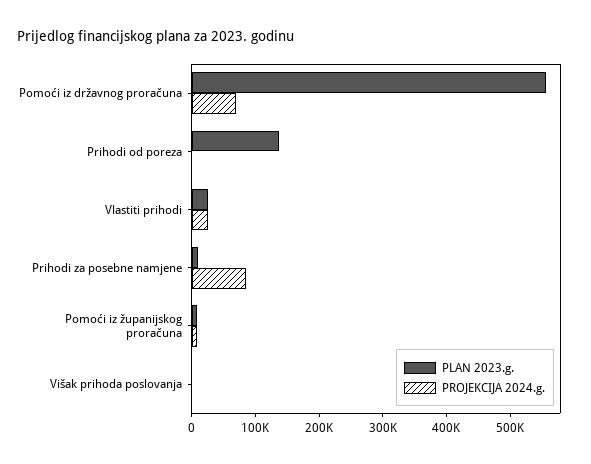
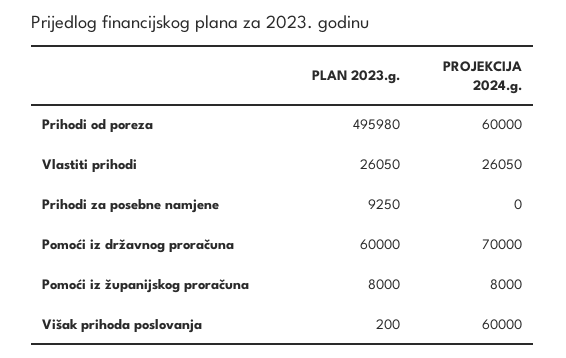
  {
    "PLAN 2023.g.": {
-     "Pomoći iz državnog proračuna": 560000,
+     "Pomoći iz državnog proračuna": 60000,
-     "Prihodi od poreza": 140000,
+     "Prihodi od poreza": 495980,
      "Vlastiti prihodi": 26050,
      "Prihodi za posebne namjene": 9250,
      "Pomoći iz županijskog proračuna": 8000,
      "Višak prihoda poslovanja": 200
    },
    "PROJEKCIJA 2024.g.": {
      "Pomoći iz državnog proračuna": 70000,
-     "Prihodi od poreza": 0,
+     "Prihodi od poreza": 60000,
      "Vlastiti prihodi": 26050,
-     "Prihodi za posebne namjene": 80000,
+     "Prihodi za posebne namjene": 0,
      "Pomoći iz županijskog proračuna": 8000,
-     "Višak prihoda poslovanja": 0
+     "Višak prihoda poslovanja": 60000
    }
  }

